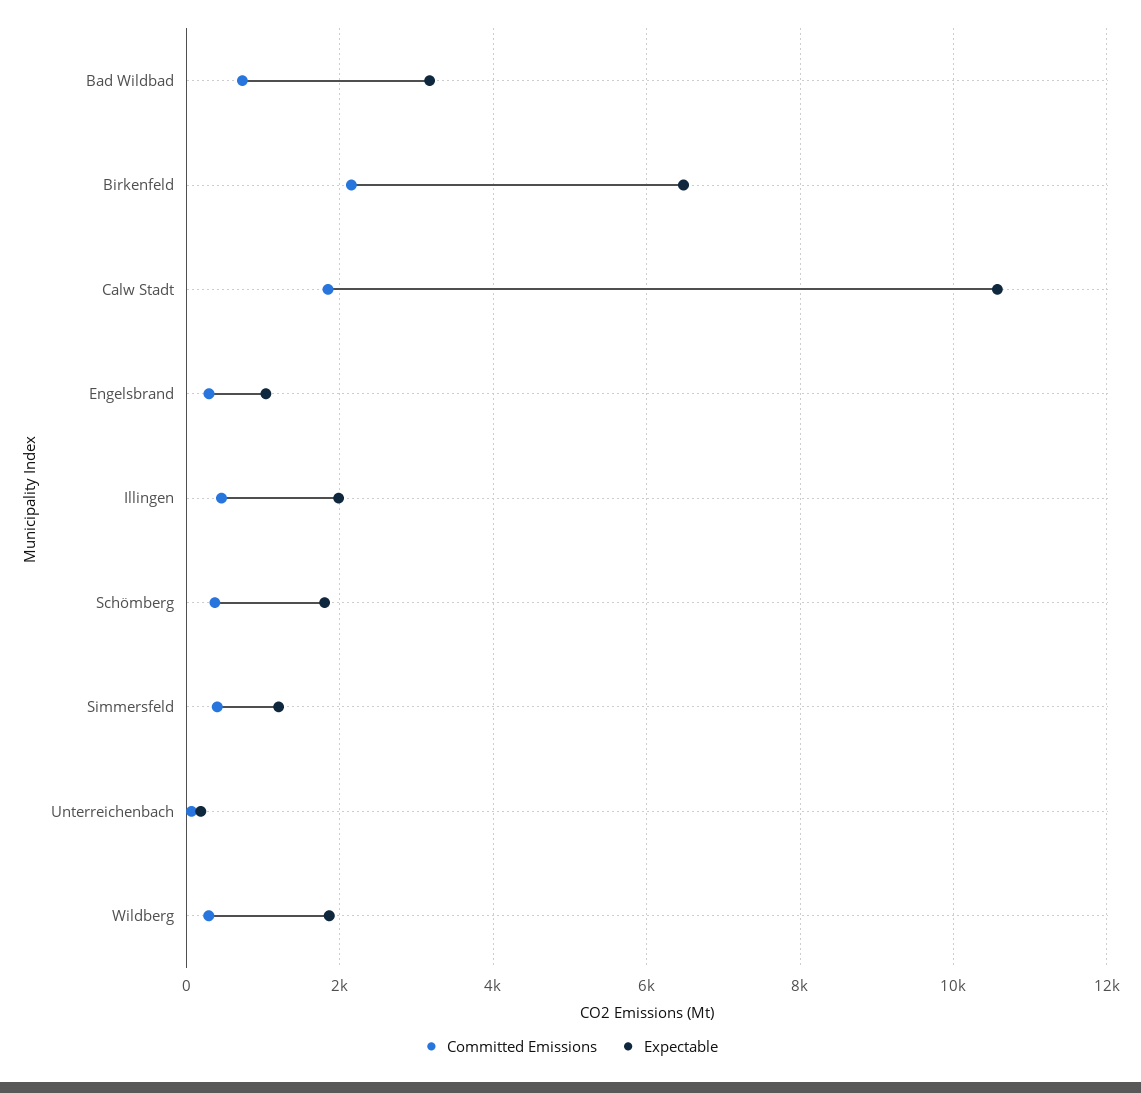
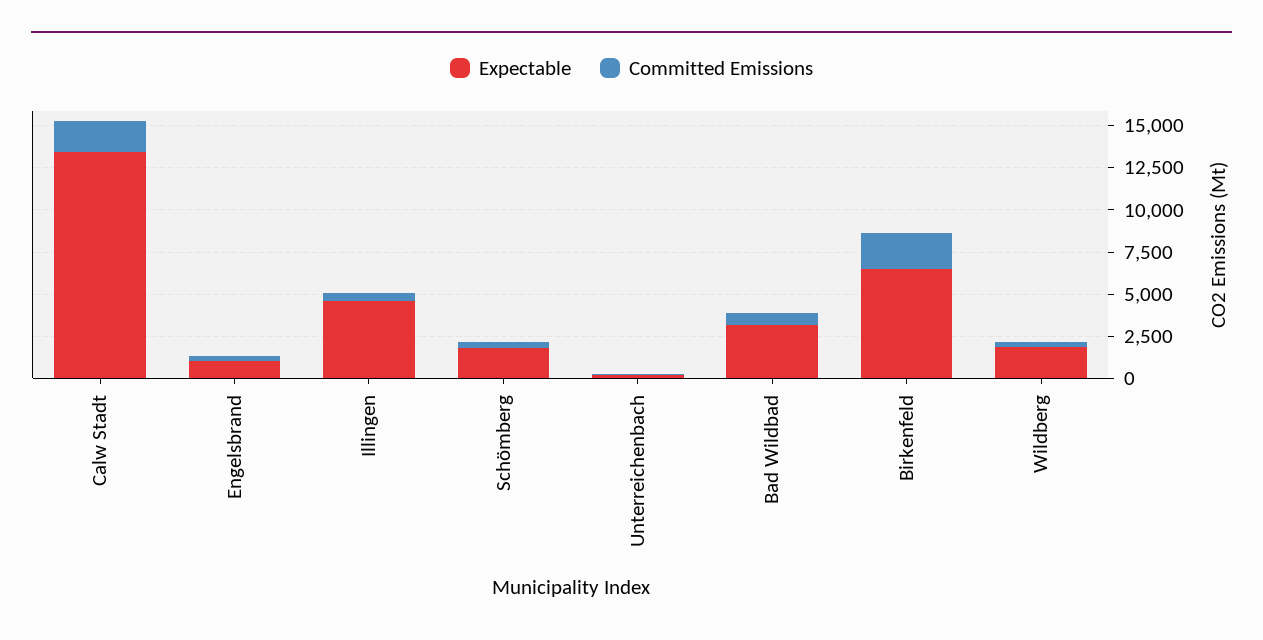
  {
    "Committed Emissions": {
      "Bad Wildbad": 800,
      "Birkenfeld": 2200,
      "Calw Stadt": 1800,
      "Engelsbrand": 200,
      "Illingen": 400,
      "Schömberg": 400,
-     "Simmersfeld": 400,
      "Unterreichenbach": 0,
      "Wildberg": 200
    },
    "Expectable": {
      "Bad Wildbad": 3200,
      "Birkenfeld": 6400,
-     "Calw Stadt": 10600,
+     "Calw Stadt": 13500,
      "Engelsbrand": 1000,
-     "Illingen": 2000,
+     "Illingen": 4500,
      "Schömberg": 1800,
-     "Simmersfeld": 1200,
      "Unterreichenbach": 200,
      "Wildberg": 1800
    }
  }

